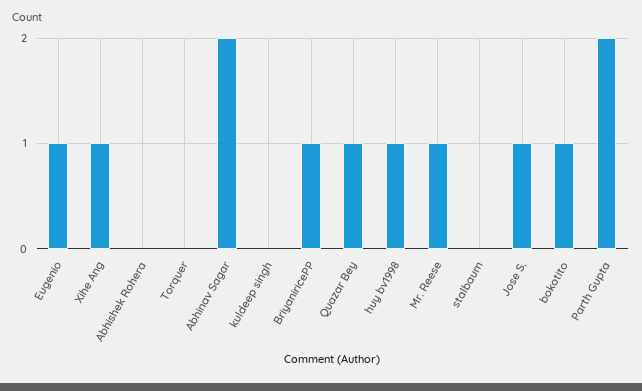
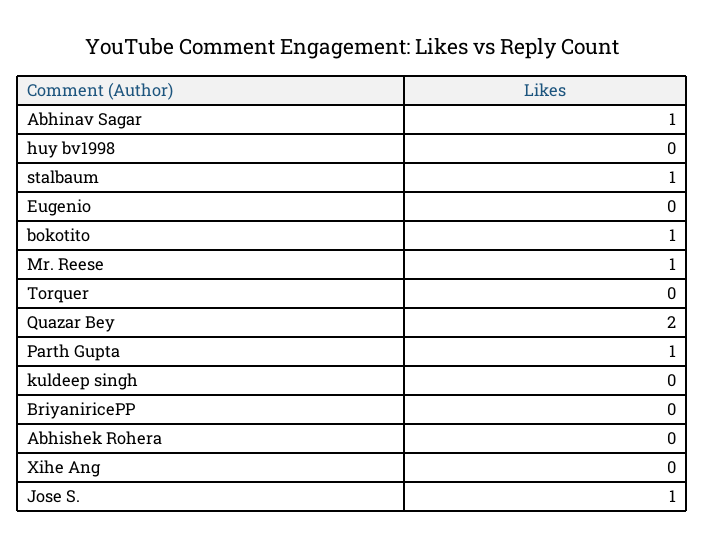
  {
-   "Eugenio": 1,
+   "Eugenio": 0,
-   "Xihe Ang": 1,
+   "Xihe Ang": 0,
    "Abhishek Rohera": 0,
    "Torquer": 0,
-   "Abhinav Sagar": 2,
+   "Abhinav Sagar": 1,
    "kuldeep singh": 0,
-   "BriyaniricePP": 1,
+   "BriyaniricePP": 0,
-   "Quazar Bey": 1,
+   "Quazar Bey": 2,
-   "huy bv1998": 1,
+   "huy bv1998": 0,
    "Mr. Reese": 1,
-   "stalbaum": 0,
+   "stalbaum": 1,
    "Jose S.": 1,
    "bokotito": 1,
-   "Parth Gupta": 2
+   "Parth Gupta": 1
  }

